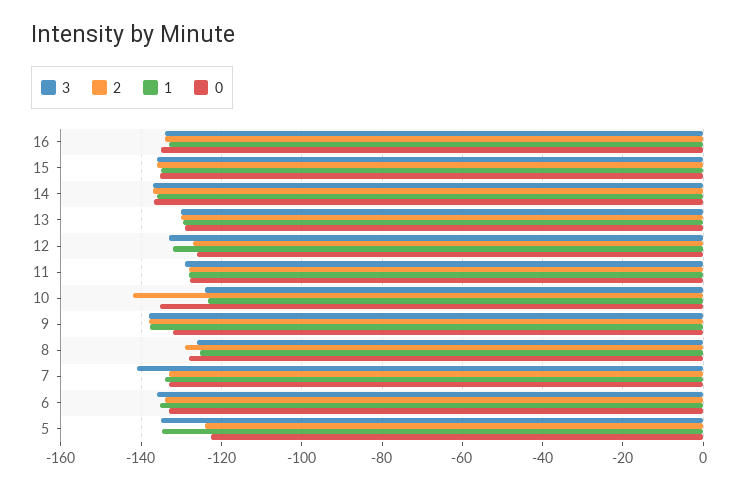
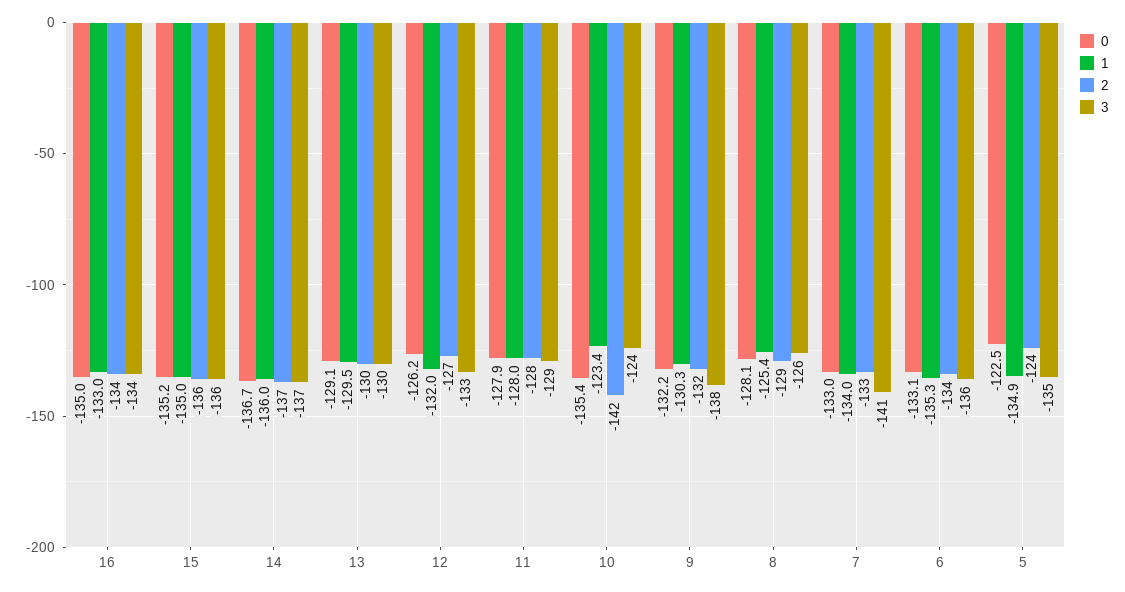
  {
    "3": {
      "16": -134,
      "15": -136,
      "14": -137,
      "13": -130,
      "12": -133,
      "11": -129,
      "10": -124,
      "9": -138,
      "8": -126,
      "7": -141,
      "6": -136,
      "5": -135
    },
    "2": {
      "16": -134,
      "15": -136,
      "14": -137,
      "13": -130,
      "12": -127,
      "11": -128,
      "10": -142,
-     "9": -138,
+     "9": -132,
      "8": -129,
      "7": -133,
      "6": -134,
      "5": -124
    },
    "1": {
      "16": -133,
      "15": -135,
      "14": -136,
      "13": -129.5,
      "12": -132,
      "11": -128,
      "10": -123.4,
-     "9": -138,
+     "9": -130.3,
      "8": -125.4,
      "7": -134,
      "6": -135.3,
      "5": -134.9
    },
    "0": {
      "16": -135,
      "15": -135.2,
      "14": -136.7,
      "13": -129.1,
      "12": -126.2,
      "11": -127.9,
      "10": -135.4,
      "9": -132.2,
      "8": -128.1,
      "7": -133,
      "6": -133.1,
      "5": -122.5
    }
  }

